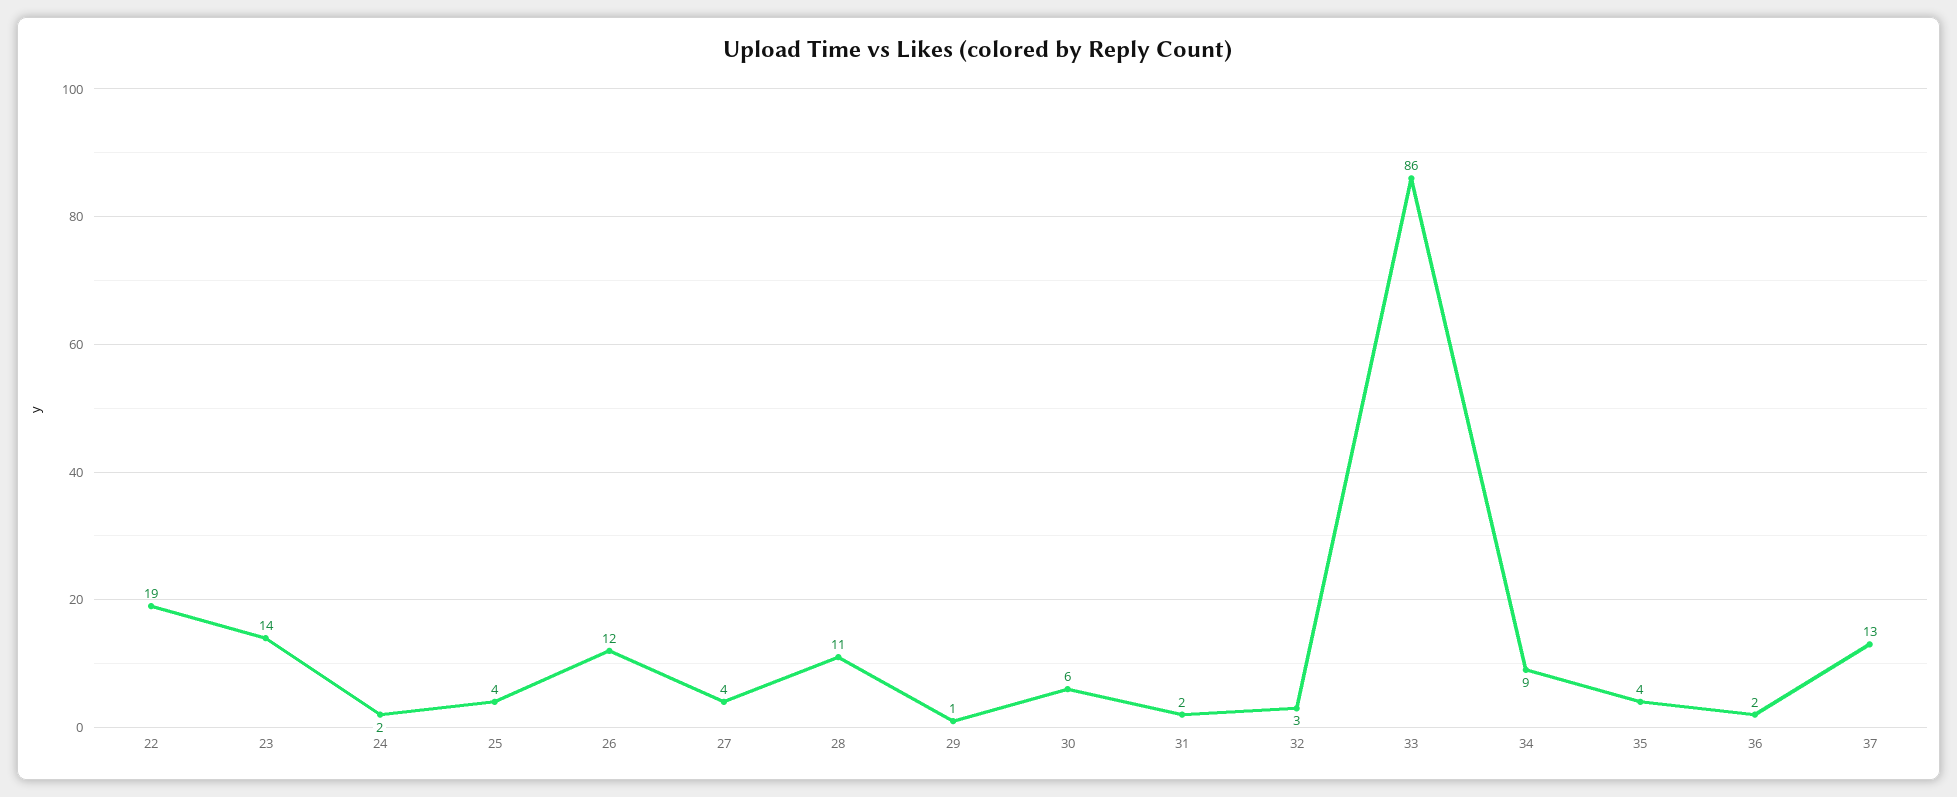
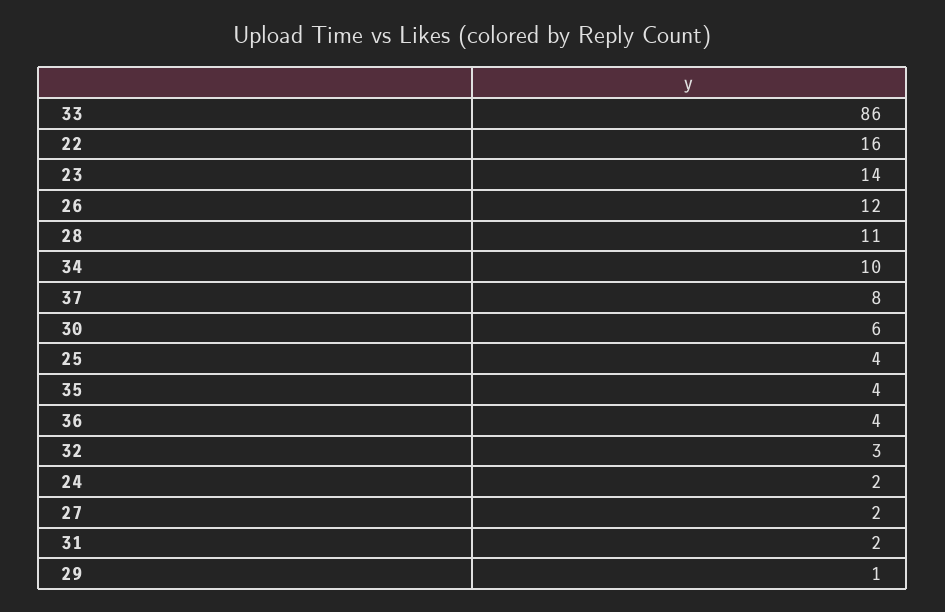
  {
-   "22": 19,
+   "22": 16,
    "23": 14,
    "24": 2,
    "25": 4,
    "26": 12,
-   "27": 4,
+   "27": 2,
    "28": 11,
    "29": 1,
    "30": 6,
    "31": 2,
    "32": 3,
    "33": 86,
-   "34": 9,
+   "34": 10,
    "35": 4,
-   "36": 2,
+   "36": 4,
-   "37": 13
+   "37": 8
  }

